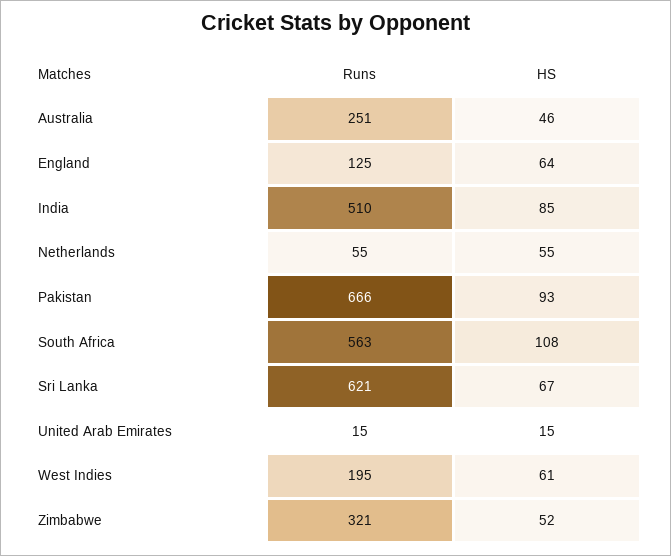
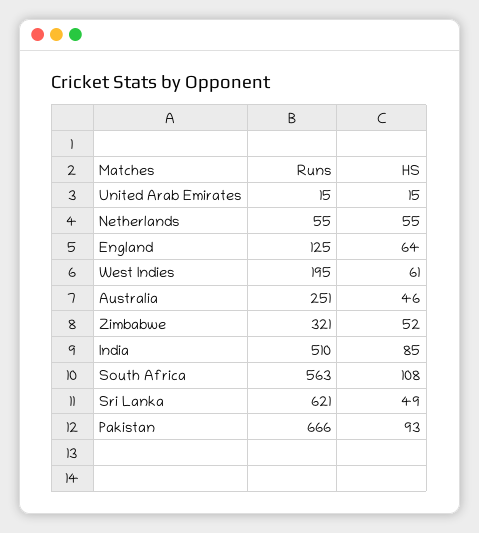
  {
    "Runs": {
      "Australia": 251,
      "England": 125,
      "India": 510,
      "Netherlands": 55,
      "Pakistan": 666,
      "South Africa": 563,
      "Sri Lanka": 621,
      "United Arab Emirates": 15,
      "West Indies": 195,
      "Zimbabwe": 321
    },
    "HS": {
      "Australia": 46,
      "England": 64,
      "India": 85,
      "Netherlands": 55,
      "Pakistan": 93,
      "South Africa": 108,
-     "Sri Lanka": 67,
+     "Sri Lanka": 49,
      "United Arab Emirates": 15,
      "West Indies": 61,
      "Zimbabwe": 52
    }
  }

